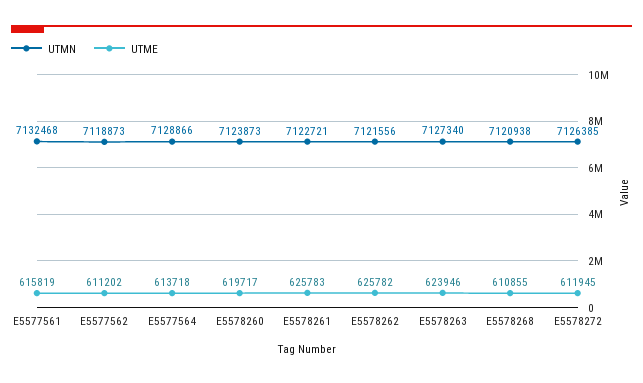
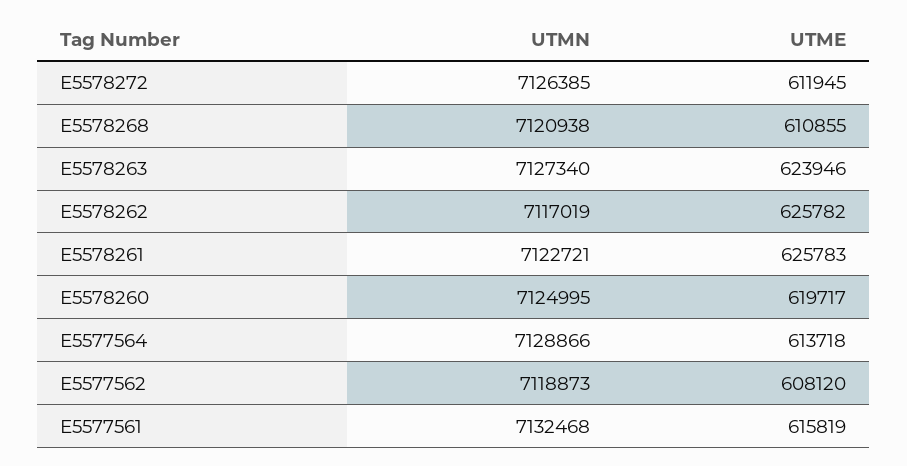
  {
    "UTMN": {
      "E5577561": 7132468,
      "E5577562": 7118873,
      "E5577564": 7128866,
-     "E5578260": 7123873,
+     "E5578260": 7124995,
      "E5578261": 7122721,
-     "E5578262": 7121556,
+     "E5578262": 7117019,
      "E5578263": 7127340,
      "E5578268": 7120938,
      "E5578272": 7126385
    },
    "UTME": {
      "E5577561": 615819,
-     "E5577562": 611202,
+     "E5577562": 608120,
      "E5577564": 613718,
      "E5578260": 619717,
      "E5578261": 625783,
      "E5578262": 625782,
      "E5578263": 623946,
      "E5578268": 610855,
      "E5578272": 611945
    }
  }

